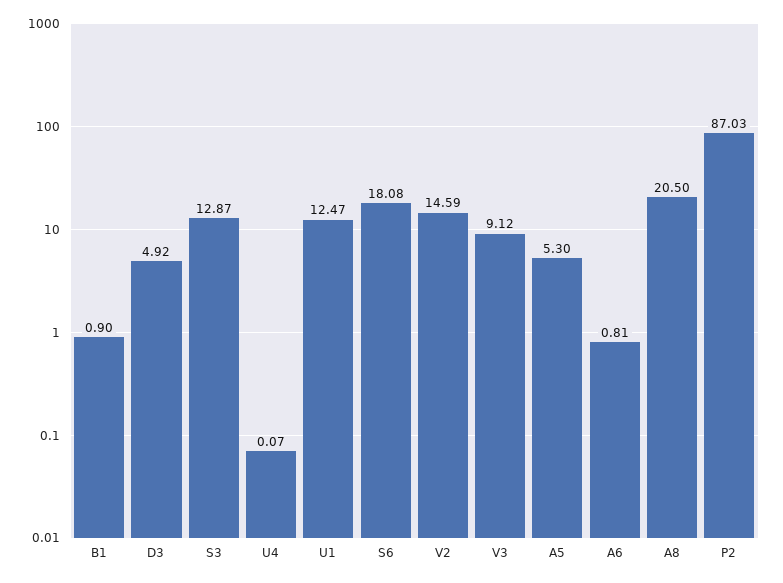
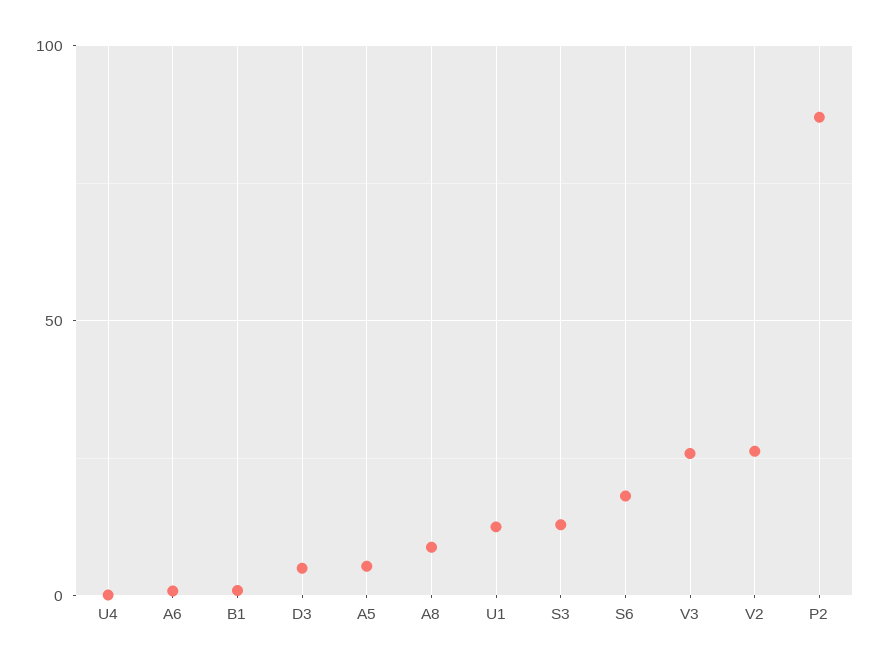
  {
    "B1": 0.9,
    "D3": 4.92,
    "S3": 12.87,
    "U4": 0.07,
    "U1": 12.47,
    "S6": 18.08,
-   "V2": 14.59,
+   "V2": 25,
-   "V3": 9.12,
+   "V3": 25,
    "A5": 5.3,
    "A6": 0.81,
-   "A8": 20.5,
+   "A8": 10,
    "P2": 87.03
  }

